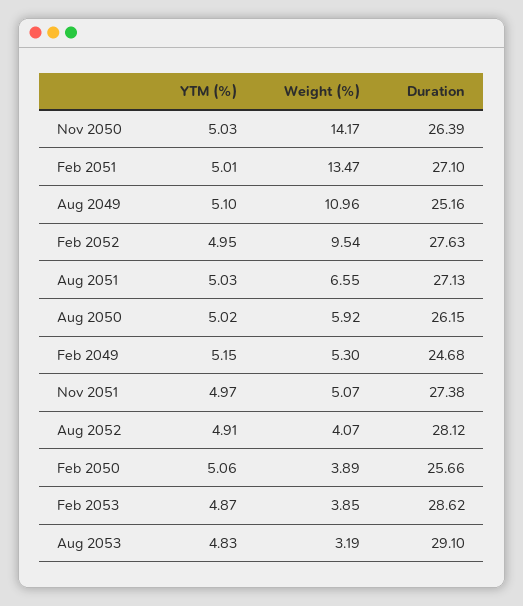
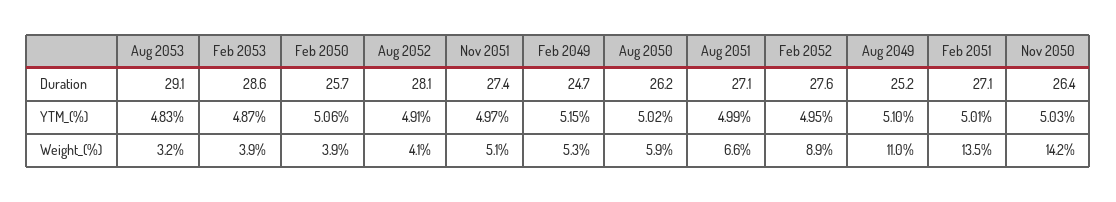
  {
    "YTM (%)": {
      "Nov 2050": 5.03,
      "Feb 2051": 5.01,
      "Aug 2049": 5.1,
      "Feb 2052": 4.95,
-     "Aug 2051": 5.03,
+     "Aug 2051": 4.99,
      "Aug 2050": 5.02,
      "Feb 2049": 5.15,
      "Nov 2051": 4.97,
      "Aug 2052": 4.91,
      "Feb 2050": 5.06,
      "Feb 2053": 4.87,
      "Aug 2053": 4.83
    },
    "Weight (%)": {
      "Nov 2050": 14.17,
      "Feb 2051": 13.47,
      "Aug 2049": 10.96,
-     "Feb 2052": 9.54,
+     "Feb 2052": 8.9,
      "Aug 2051": 6.55,
      "Aug 2050": 5.92,
      "Feb 2049": 5.3,
      "Nov 2051": 5.07,
      "Aug 2052": 4.07,
      "Feb 2050": 3.89,
      "Feb 2053": 3.85,
      "Aug 2053": 3.19
    },
    "Duration": {
      "Nov 2050": 26.39,
      "Feb 2051": 27.1,
      "Aug 2049": 25.16,
      "Feb 2052": 27.63,
      "Aug 2051": 27.13,
      "Aug 2050": 26.15,
      "Feb 2049": 24.68,
      "Nov 2051": 27.38,
      "Aug 2052": 28.12,
      "Feb 2050": 25.66,
      "Feb 2053": 28.62,
      "Aug 2053": 29.1
    }
  }

